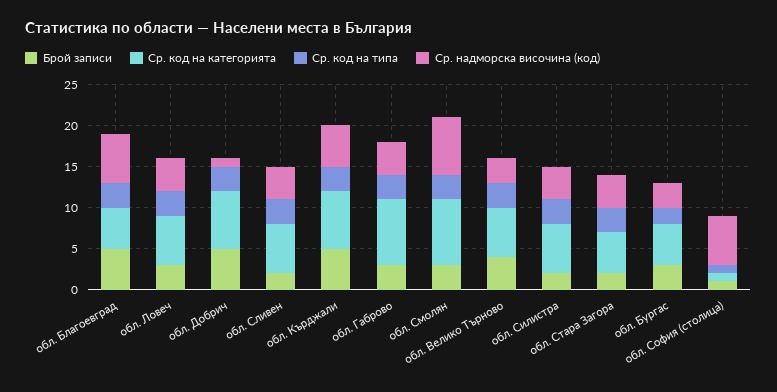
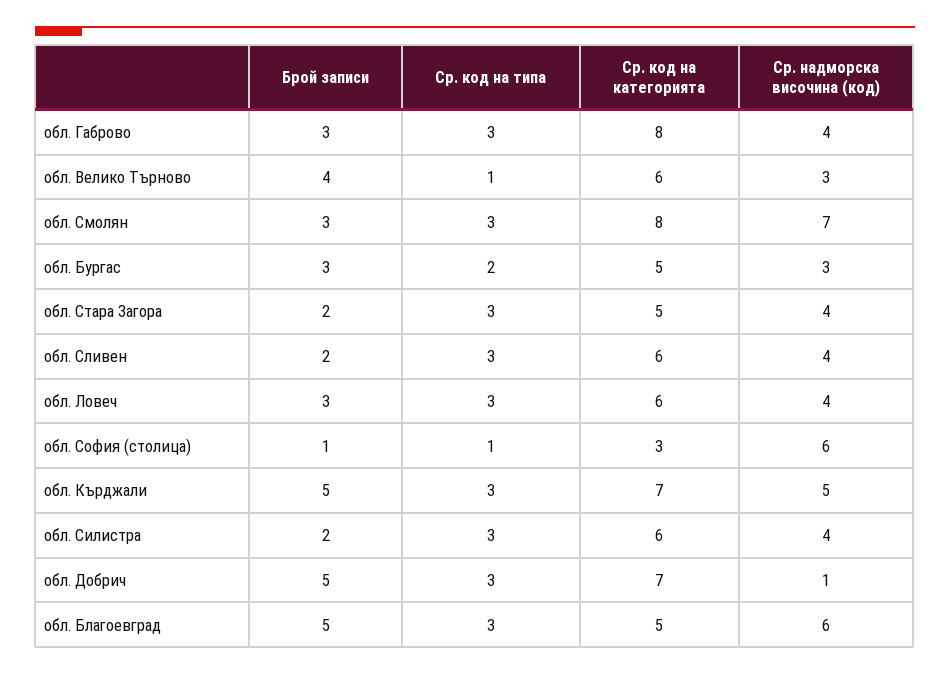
  {
    "Брой записи": {
      "обл. Благоевград": 5,
      "обл. Ловеч": 3,
      "обл. Добрич": 5,
      "обл. Сливен": 2,
      "обл. Кърджали": 5,
      "обл. Габрово": 3,
      "обл. Смолян": 3,
      "обл. Велико Търново": 4,
      "обл. Силистра": 2,
      "обл. Стара Загора": 2,
      "обл. Бургас": 3,
      "обл. София (столица)": 1
    },
    "Ср. код на категорията": {
      "обл. Благоевград": 5,
      "обл. Ловеч": 6,
      "обл. Добрич": 7,
      "обл. Сливен": 6,
      "обл. Кърджали": 7,
      "обл. Габрово": 8,
      "обл. Смолян": 8,
      "обл. Велико Търново": 6,
      "обл. Силистра": 6,
      "обл. Стара Загора": 5,
      "обл. Бургас": 5,
-     "обл. София (столица)": 1
+     "обл. София (столица)": 3
    },
    "Ср. код на типа": {
      "обл. Благоевград": 3,
      "обл. Ловеч": 3,
      "обл. Добрич": 3,
      "обл. Сливен": 3,
      "обл. Кърджали": 3,
      "обл. Габрово": 3,
      "обл. Смолян": 3,
-     "обл. Велико Търново": 3,
+     "обл. Велико Търново": 1,
      "обл. Силистра": 3,
      "обл. Стара Загора": 3,
      "обл. Бургас": 2,
      "обл. София (столица)": 1
    },
    "Ср. надморска височина (код)": {
      "обл. Благоевград": 6,
      "обл. Ловеч": 4,
      "обл. Добрич": 1,
      "обл. Сливен": 4,
      "обл. Кърджали": 5,
      "обл. Габрово": 4,
      "обл. Смолян": 7,
      "обл. Велико Търново": 3,
      "обл. Силистра": 4,
      "обл. Стара Загора": 4,
      "обл. Бургас": 3,
      "обл. София (столица)": 6
    }
  }

